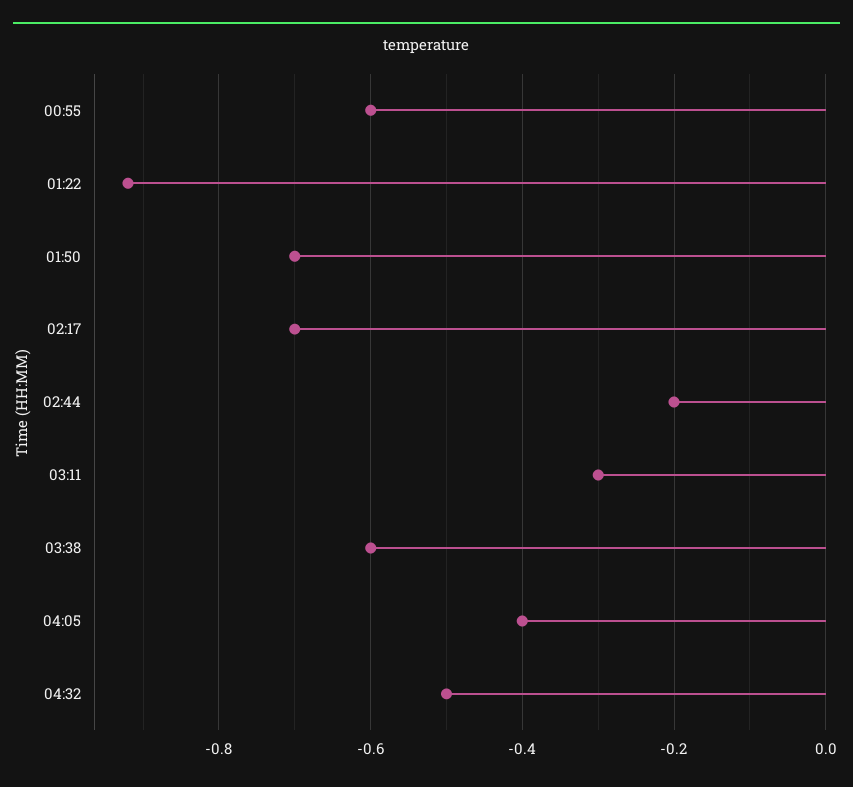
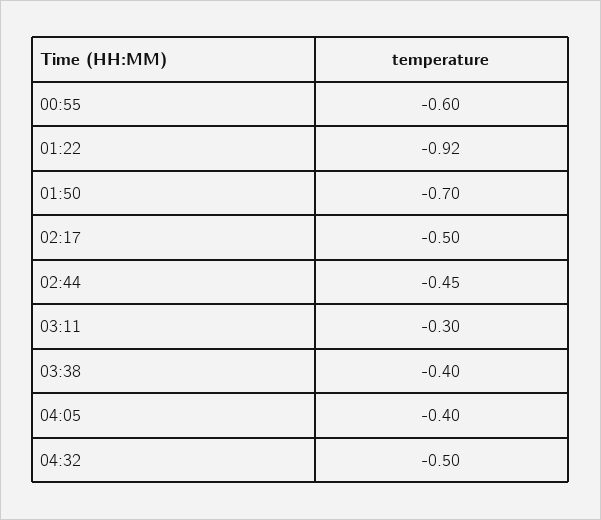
  {
    "00:55": -0.6,
    "01:22": -0.92,
    "01:50": -0.7,
-   "02:17": -0.7,
+   "02:17": -0.5,
-   "02:44": -0.2,
+   "02:44": -0.45,
    "03:11": -0.3,
-   "03:38": -0.6,
+   "03:38": -0.4,
    "04:05": -0.4,
    "04:32": -0.5
  }

